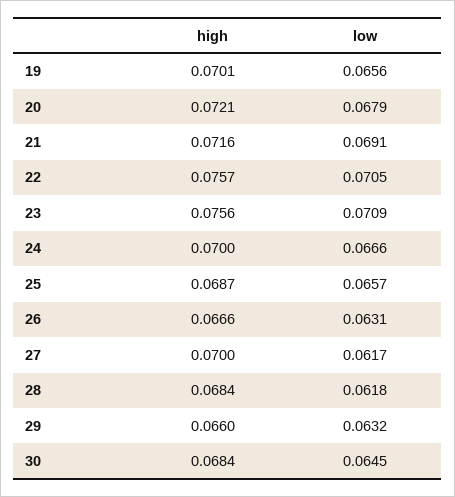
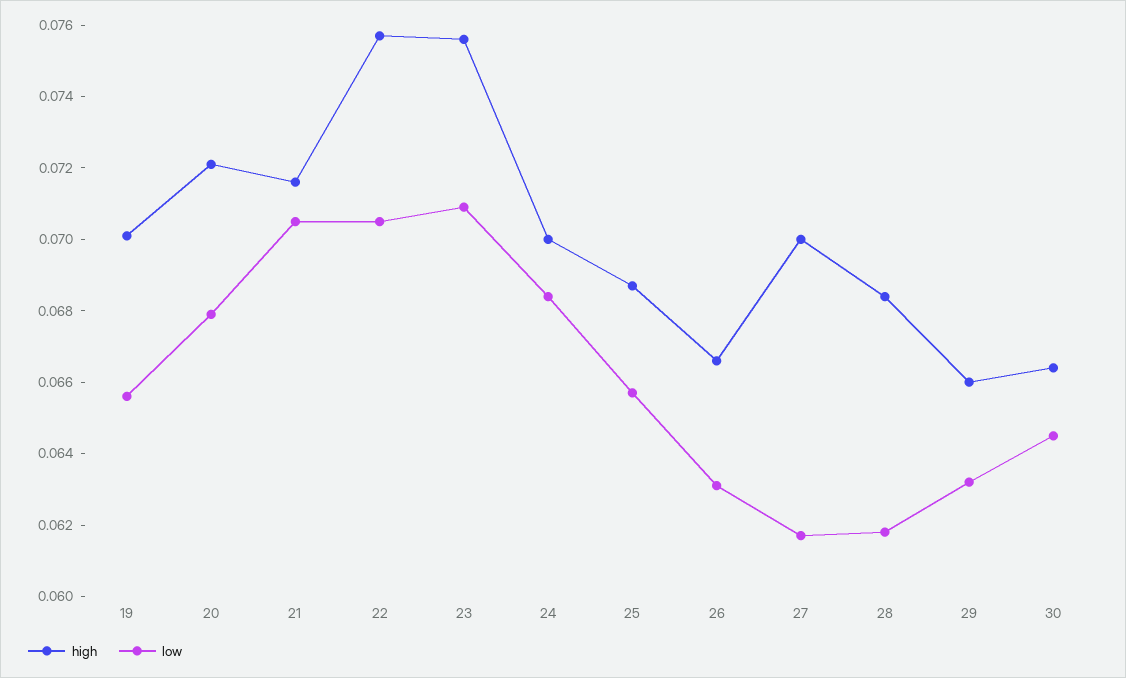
  {
    "high": {
      "19": 0.0701,
      "20": 0.0721,
      "21": 0.0716,
      "22": 0.0757,
      "23": 0.0756,
      "24": 0.07,
      "25": 0.0687,
      "26": 0.0666,
      "27": 0.07,
      "28": 0.0684,
      "29": 0.066,
-     "30": 0.0684
+     "30": 0.0665
    },
    "low": {
      "19": 0.0656,
      "20": 0.0679,
-     "21": 0.0691,
+     "21": 0.0705,
      "22": 0.0705,
      "23": 0.0709,
-     "24": 0.0666,
+     "24": 0.0685,
      "25": 0.0657,
      "26": 0.0631,
      "27": 0.0617,
      "28": 0.0618,
      "29": 0.0632,
      "30": 0.0645
    }
  }

